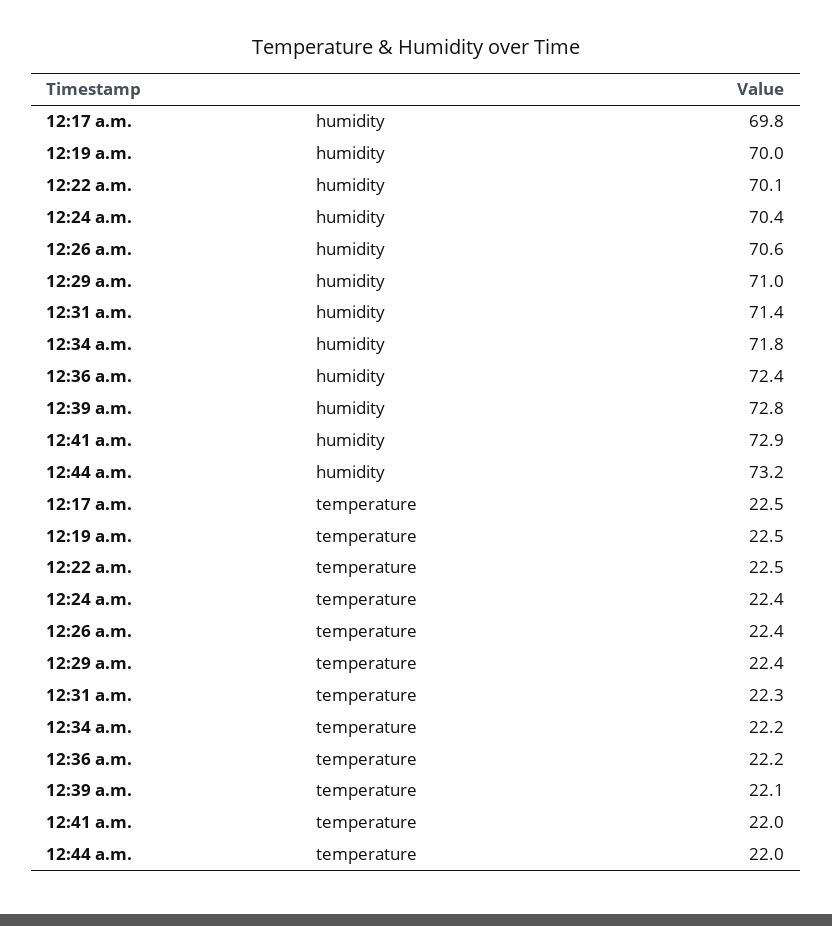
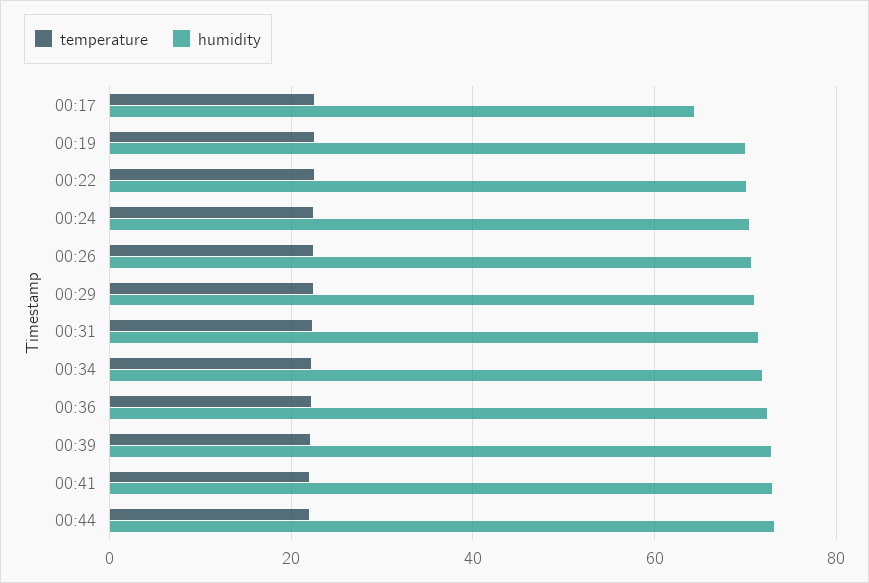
  {
    "humidity": {
-     "12:17 a.m.": 69.8,
+     "12:17 a.m.": 64,
      "12:19 a.m.": 70,
      "12:22 a.m.": 70.1,
      "12:24 a.m.": 70.4,
      "12:26 a.m.": 70.6,
      "12:29 a.m.": 71,
      "12:31 a.m.": 71.4,
      "12:34 a.m.": 71.8,
      "12:36 a.m.": 72.4,
      "12:39 a.m.": 72.8,
      "12:41 a.m.": 72.9,
      "12:44 a.m.": 73.2
    },
    "temperature": {
      "12:17 a.m.": 22.5,
      "12:19 a.m.": 22.5,
      "12:22 a.m.": 22.5,
      "12:24 a.m.": 22.4,
      "12:26 a.m.": 22.4,
      "12:29 a.m.": 22.4,
      "12:31 a.m.": 22.3,
      "12:34 a.m.": 22.2,
      "12:36 a.m.": 22.2,
      "12:39 a.m.": 22.1,
      "12:41 a.m.": 22,
      "12:44 a.m.": 22
    }
  }

